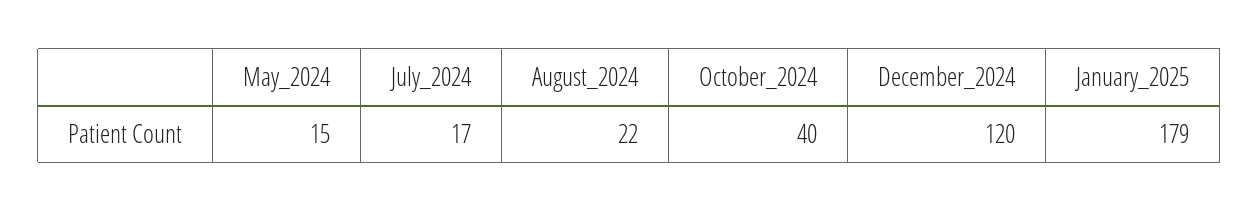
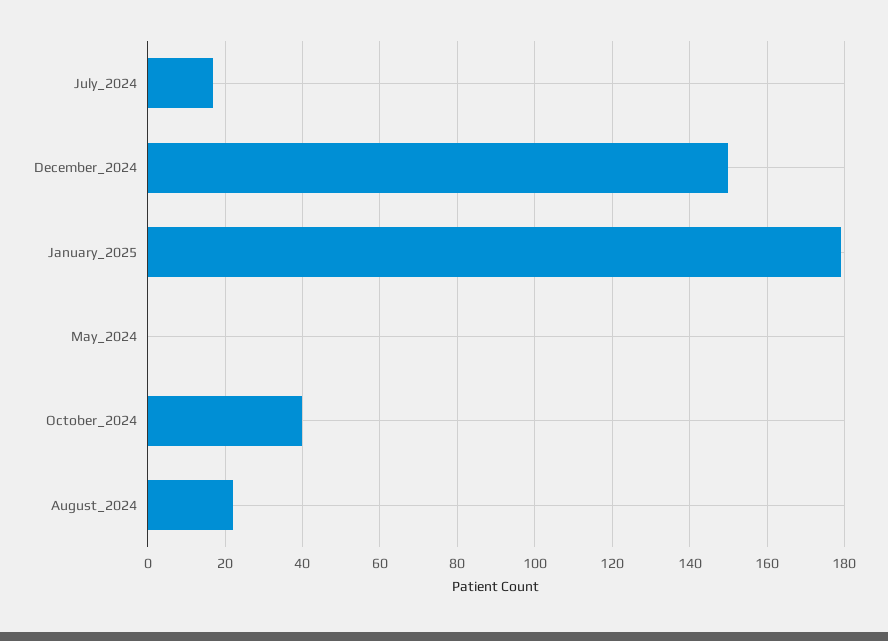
  {
-   "May_2024": 15,
+   "May_2024": 0,
    "July_2024": 17,
    "August_2024": 22,
    "October_2024": 40,
-   "December_2024": 120,
+   "December_2024": 150,
    "January_2025": 179
  }

